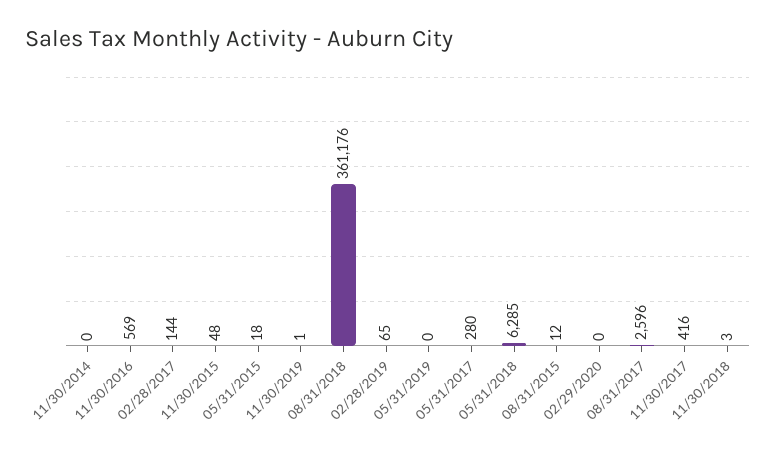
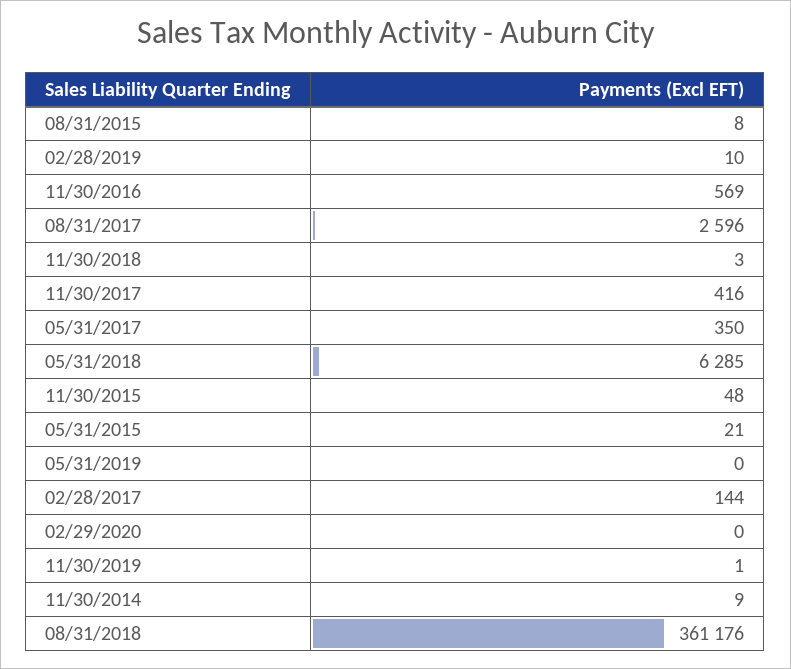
  {
-   "11/30/2014": 0,
+   "11/30/2014": 9,
    "11/30/2016": 569,
    "02/28/2017": 144,
    "11/30/2015": 48,
-   "05/31/2015": 18,
+   "05/31/2015": 21,
    "11/30/2019": 1,
    "08/31/2018": 361176,
-   "02/28/2019": 65,
+   "02/28/2019": 10,
    "05/31/2019": 0,
-   "05/31/2017": 280,
+   "05/31/2017": 350,
    "05/31/2018": 6285,
-   "08/31/2015": 12,
+   "08/31/2015": 8,
    "02/29/2020": 0,
    "08/31/2017": 2596,
    "11/30/2017": 416,
    "11/30/2018": 3
  }

